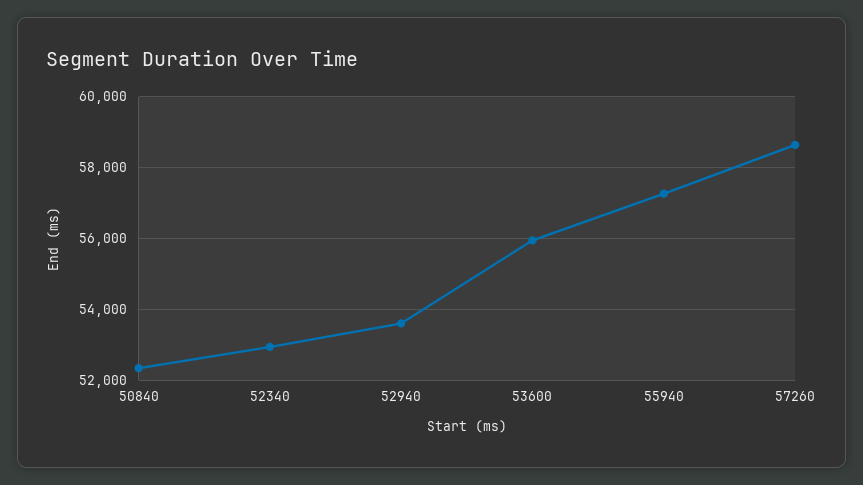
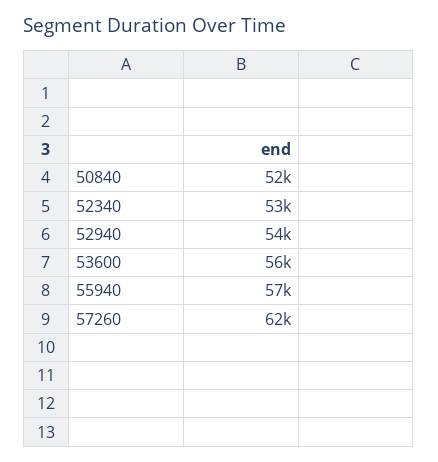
  {
    "50840": 52000,
    "52340": 53000,
    "52940": 54000,
    "53600": 56000,
    "55940": 57000,
-   "57260": 58600
+   "57260": 62000
  }

